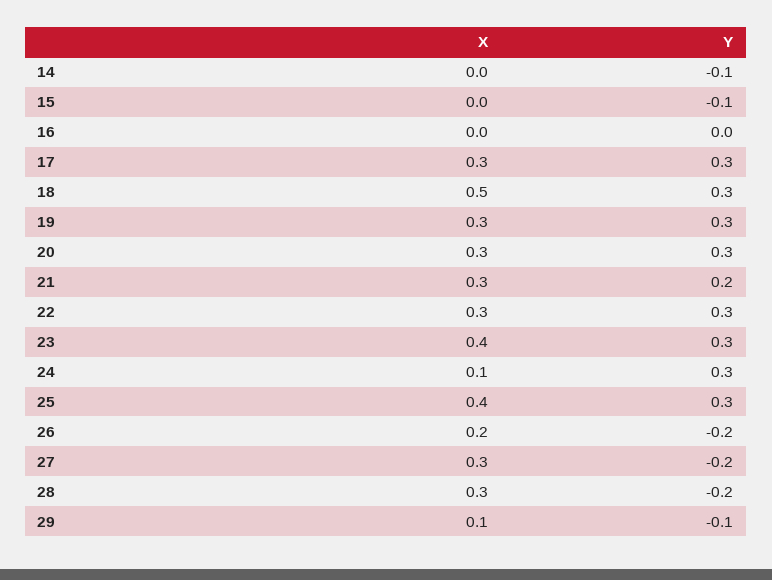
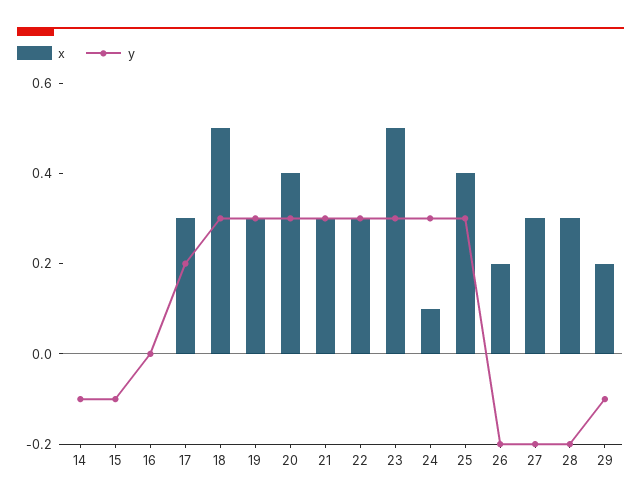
  {
    "X": {
      "14": 0,
      "15": 0,
      "16": 0,
      "17": 0.3,
      "18": 0.5,
      "19": 0.3,
-     "20": 0.3,
+     "20": 0.4,
      "21": 0.3,
      "22": 0.3,
-     "23": 0.4,
+     "23": 0.5,
      "24": 0.1,
      "25": 0.4,
      "26": 0.2,
      "27": 0.3,
      "28": 0.3,
-     "29": 0.1
+     "29": 0.2
    },
    "Y": {
      "14": -0.1,
      "15": -0.1,
      "16": 0,
-     "17": 0.3,
+     "17": 0.2,
      "18": 0.3,
      "19": 0.3,
      "20": 0.3,
-     "21": 0.2,
+     "21": 0.3,
      "22": 0.3,
      "23": 0.3,
      "24": 0.3,
      "25": 0.3,
      "26": -0.2,
      "27": -0.2,
      "28": -0.2,
      "29": -0.1
    }
  }

